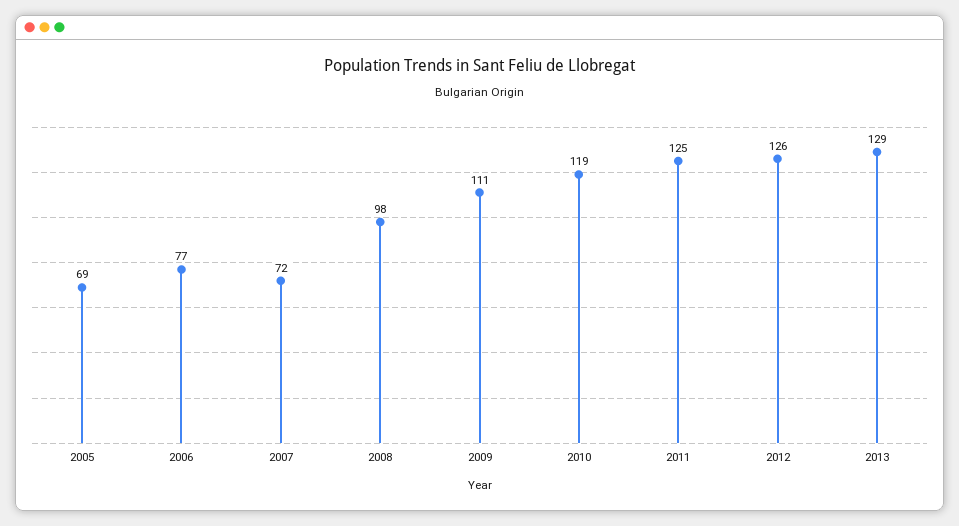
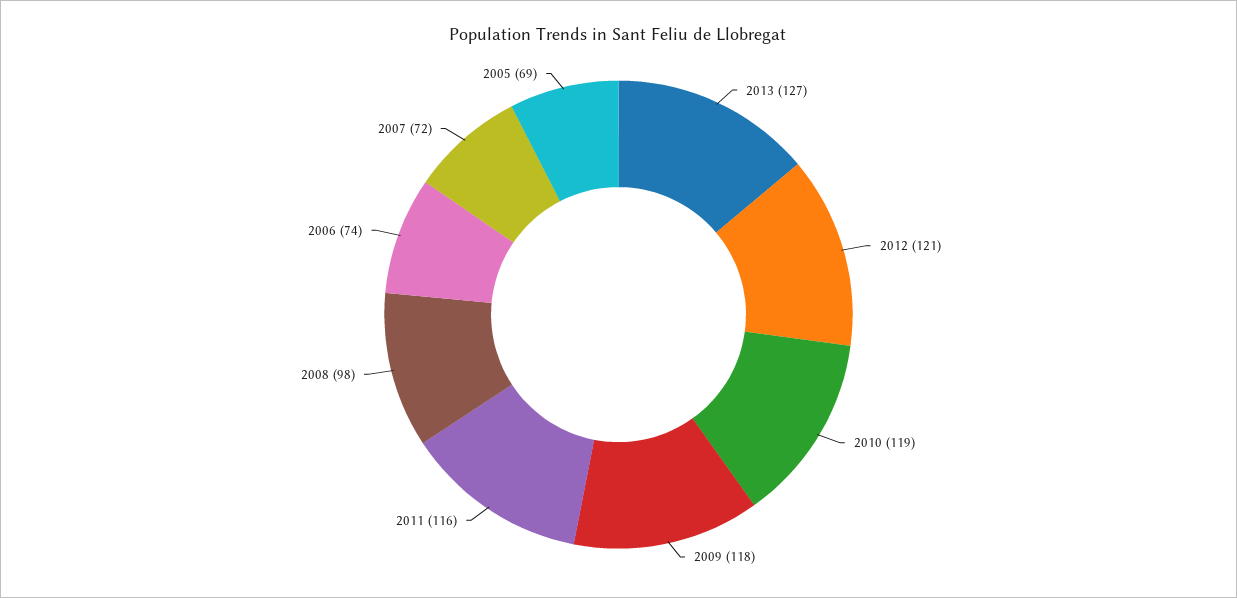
  {
    "2005": 69,
-   "2006": 77,
+   "2006": 74,
    "2007": 72,
    "2008": 98,
-   "2009": 111,
+   "2009": 118,
    "2010": 119,
-   "2011": 125,
+   "2011": 116,
-   "2012": 126,
+   "2012": 121,
-   "2013": 129
+   "2013": 127
  }

